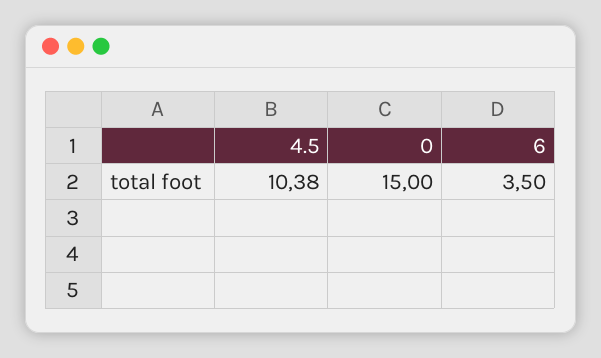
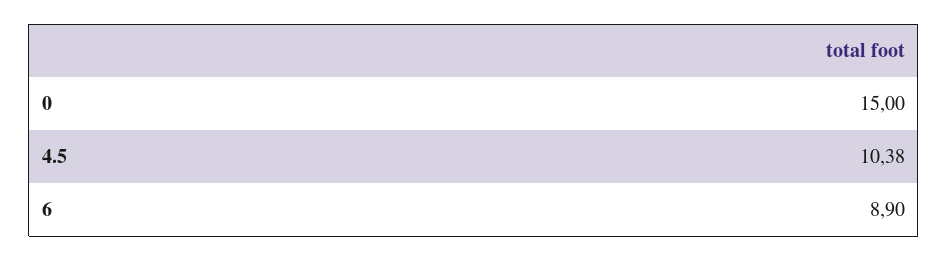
  {
    "4.5": 10.38,
    "0": 15,
-   "6": 3.5
+   "6": 8.9
  }

